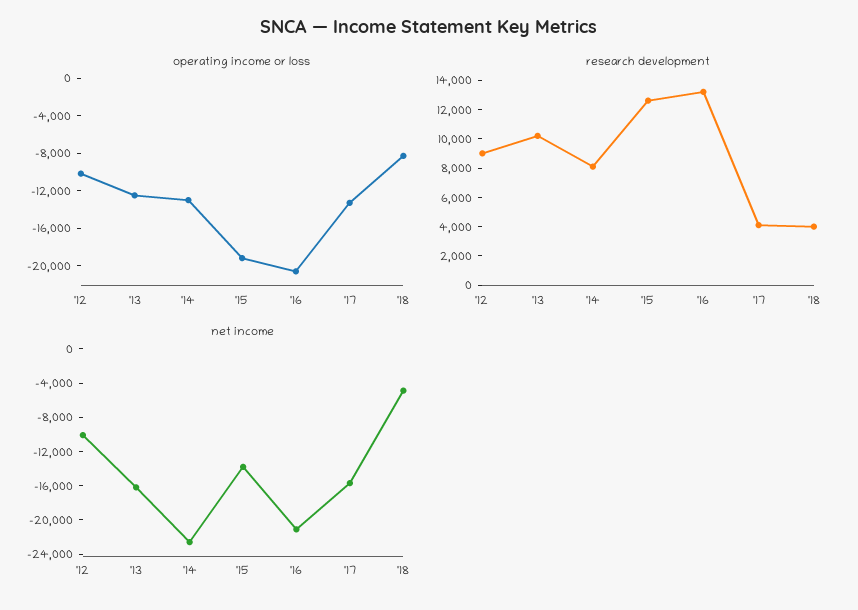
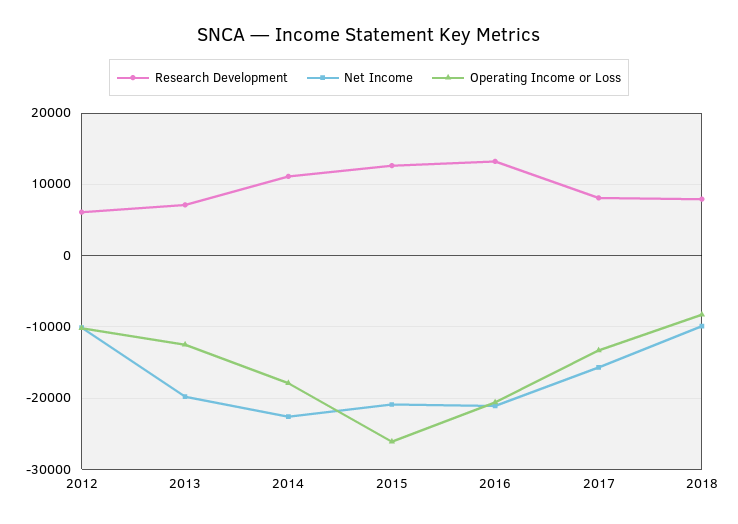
  {
    "operating income or loss": {
      "'12": -10000,
      "'13": -13000,
-     "'14": -13000,
+     "'14": -18000,
-     "'15": -19000,
+     "'15": -26000,
      "'16": -21000,
      "'17": -13000,
      "'18": -8000
    },
    "research development": {
-     "'12": 9000,
+     "'12": 6000,
-     "'13": 10000,
+     "'13": 7000,
-     "'14": 8000,
+     "'14": 11000,
      "'15": 13000,
      "'16": 13000,
-     "'17": 4000,
+     "'17": 8000,
-     "'18": 4000
+     "'18": 8000
    },
    "net income": {
      "'12": -10000,
-     "'13": -16000,
+     "'13": -20000,
      "'14": -23000,
-     "'15": -14000,
+     "'15": -21000,
      "'16": -21000,
      "'17": -16000,
-     "'18": -5000
+     "'18": -10000
    }
  }

